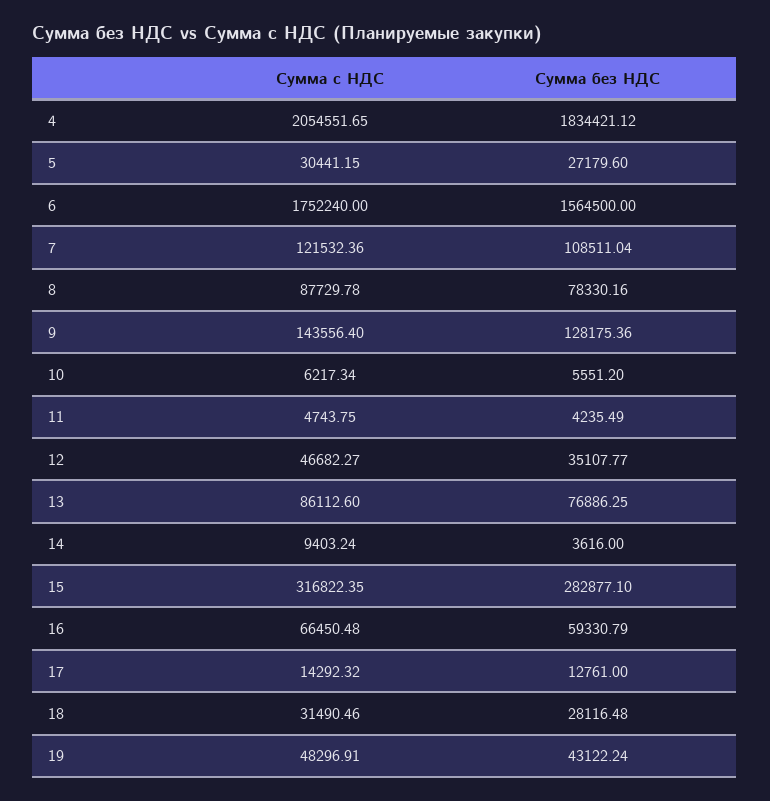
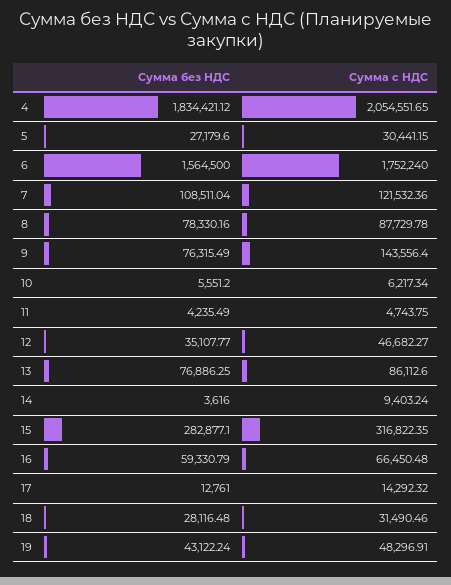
  {
    "Сумма с НДС": {
      "4": 2054551.65,
      "5": 30441.15,
      "6": 1752240,
      "7": 121532.36,
      "8": 87729.78,
      "9": 143556.4,
      "10": 6217.34,
      "11": 4743.75,
      "12": 46682.27,
      "13": 86112.6,
      "14": 9403.24,
      "15": 316822.35,
      "16": 66450.48,
      "17": 14292.32,
      "18": 31490.46,
      "19": 48296.91
    },
    "Сумма без НДС": {
      "4": 1834421.12,
      "5": 27179.6,
      "6": 1564500,
      "7": 108511.04,
      "8": 78330.16,
-     "9": 128175.36,
+     "9": 76315.49,
      "10": 5551.2,
      "11": 4235.49,
      "12": 35107.77,
      "13": 76886.25,
      "14": 3616,
      "15": 282877.1,
      "16": 59330.79,
      "17": 12761,
      "18": 28116.48,
      "19": 43122.24
    }
  }

